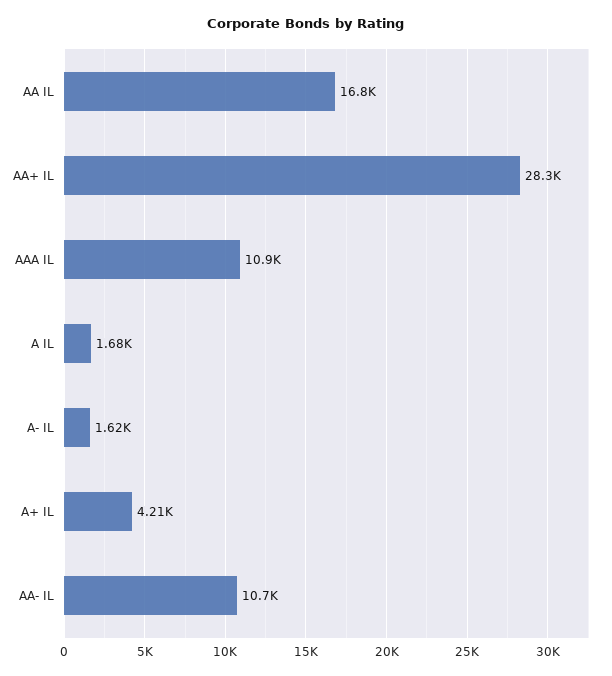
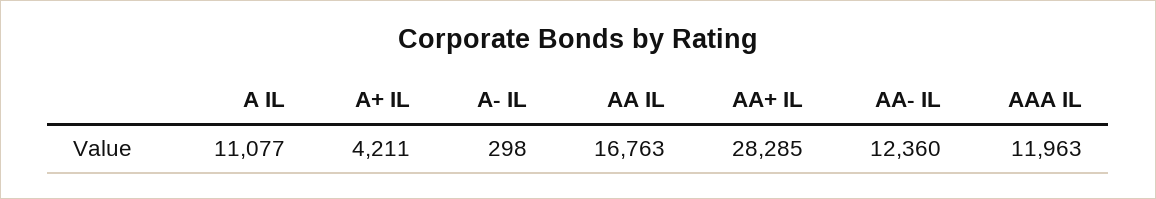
  {
    "AA IL": 16763,
    "AA+ IL": 28285,
-   "AAA IL": 10900,
+   "AAA IL": 11963,
-   "A IL": 1680,
+   "A IL": 11077,
-   "A- IL": 1620,
+   "A- IL": 298,
    "A+ IL": 4211,
-   "AA- IL": 10700
+   "AA- IL": 12360
  }

